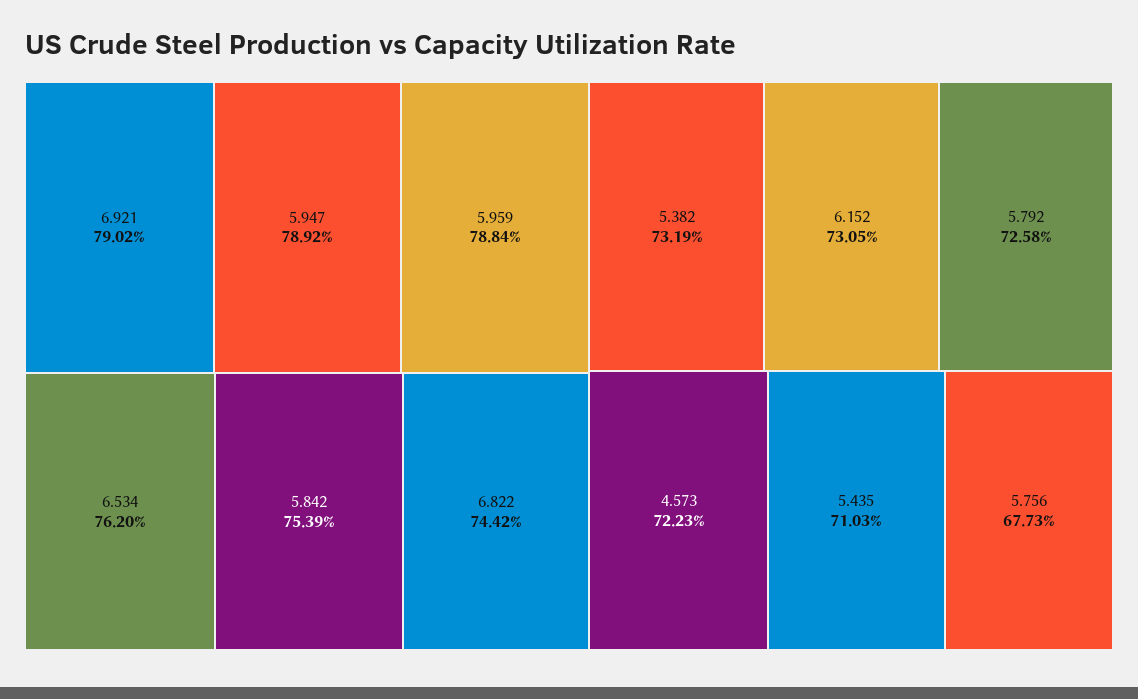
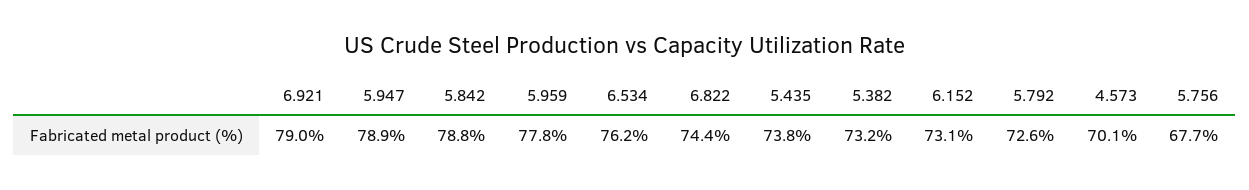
  {
    "6.921": 79.02,
    "5.947": 78.92,
-   "5.959": 78.84,
+   "5.959": 77.8,
    "6.534": 76.2,
-   "5.842": 75.39,
+   "5.842": 78.8,
    "6.822": 74.42,
    "5.382": 73.19,
    "6.152": 73.05,
    "5.792": 72.58,
-   "4.573": 72.23,
+   "4.573": 70.1,
-   "5.435": 71.03,
+   "5.435": 73.8,
    "5.756": 67.73
  }

